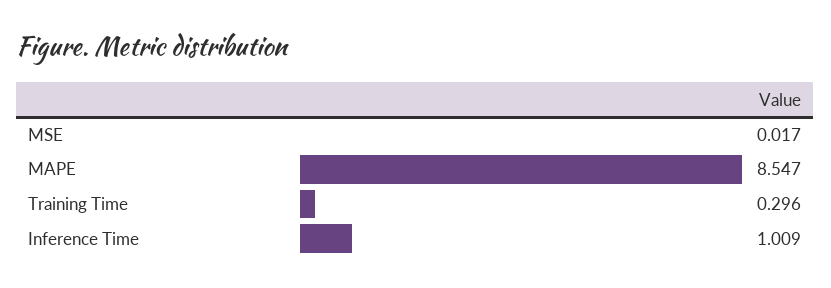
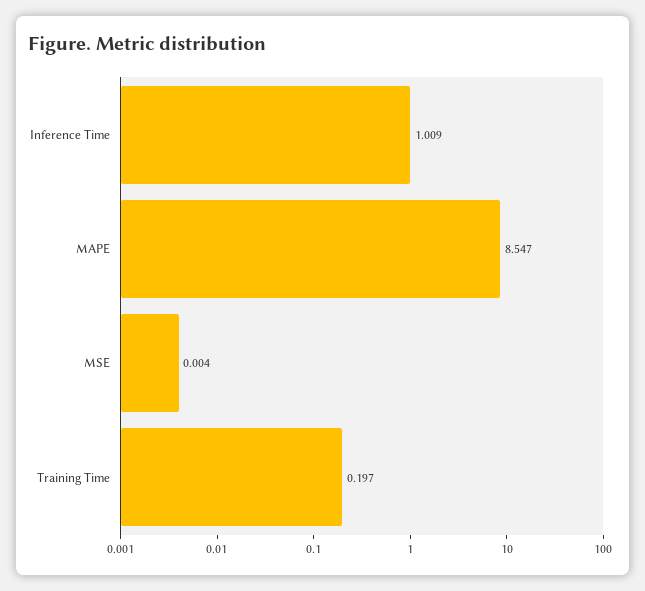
  {
-   "MSE": 0.017,
+   "MSE": 0.004,
    "MAPE": 8.547,
-   "Training Time": 0.296,
+   "Training Time": 0.197,
    "Inference Time": 1.009
  }

